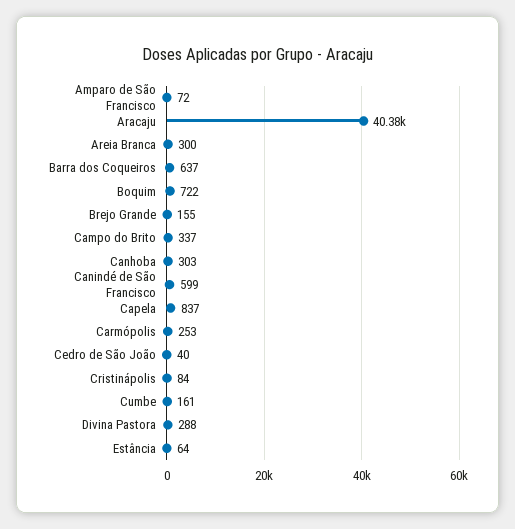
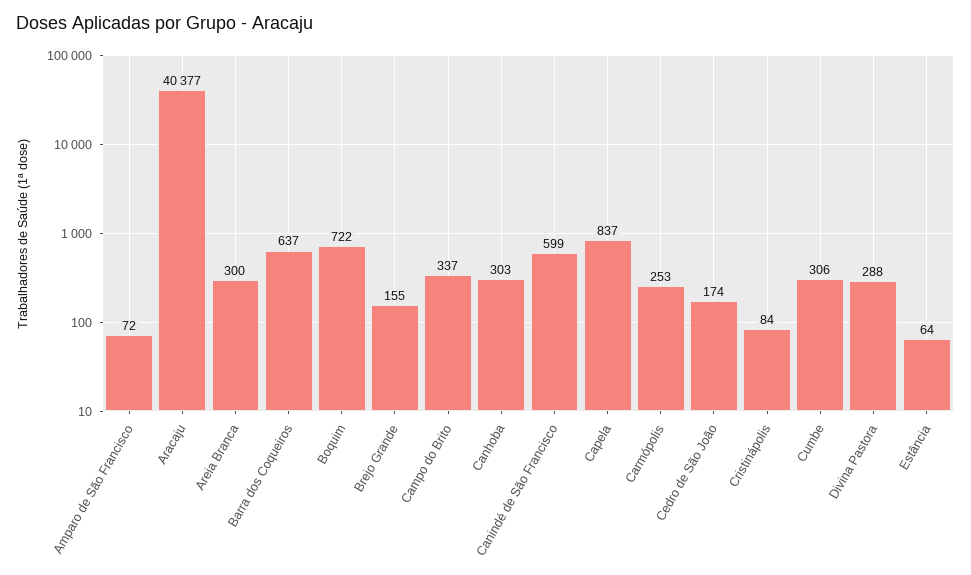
  {
    "Amparo de São Francisco": 72,
    "Aracaju": 40377,
    "Areia Branca": 300,
    "Barra dos Coqueiros": 637,
    "Boquim": 722,
    "Brejo Grande": 155,
    "Campo do Brito": 337,
    "Canhoba": 303,
    "Canindé de São Francisco": 599,
    "Capela": 837,
    "Carmópolis": 253,
-   "Cedro de São João": 40,
+   "Cedro de São João": 174,
    "Cristinápolis": 84,
-   "Cumbe": 161,
+   "Cumbe": 306,
    "Divina Pastora": 288,
    "Estância": 64
  }

